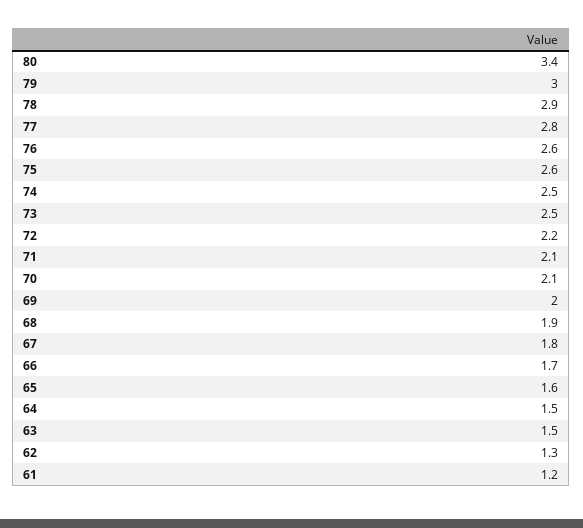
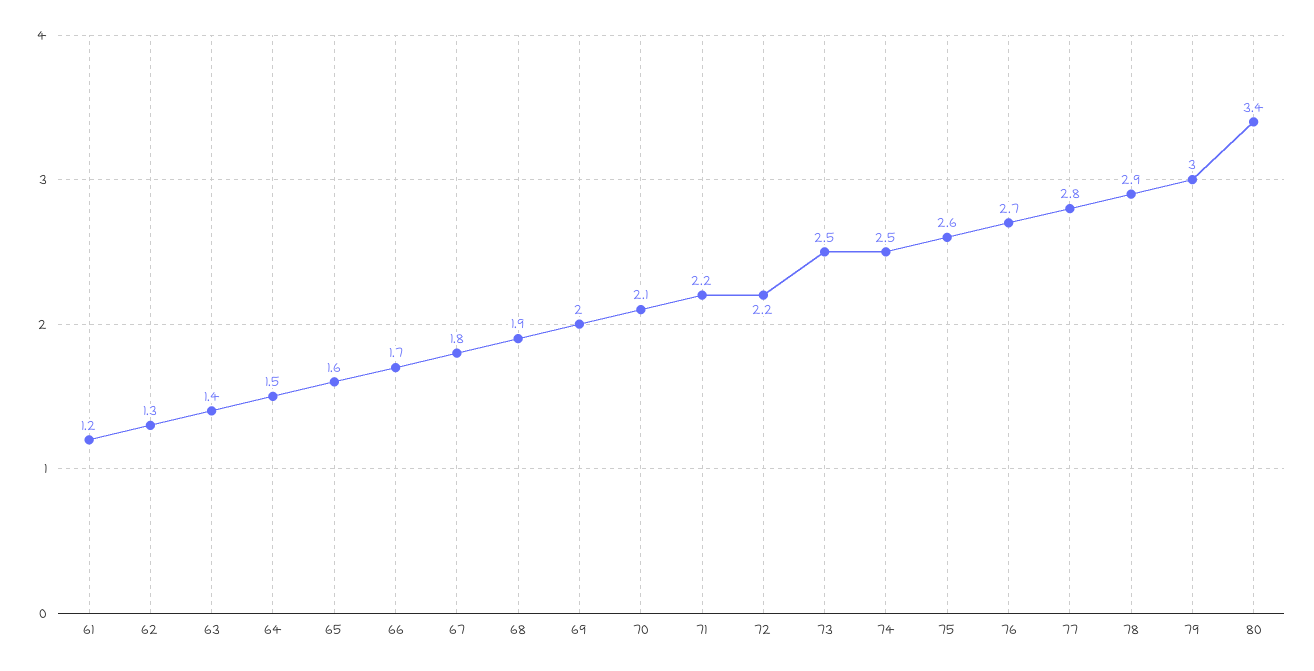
  {
    "80": 3.4,
    "79": 3,
    "78": 2.9,
    "77": 2.8,
-   "76": 2.6,
+   "76": 2.7,
    "75": 2.6,
    "74": 2.5,
    "73": 2.5,
    "72": 2.2,
-   "71": 2.1,
+   "71": 2.2,
    "70": 2.1,
    "69": 2,
    "68": 1.9,
    "67": 1.8,
    "66": 1.7,
    "65": 1.6,
    "64": 1.5,
-   "63": 1.5,
+   "63": 1.4,
    "62": 1.3,
    "61": 1.2
  }

